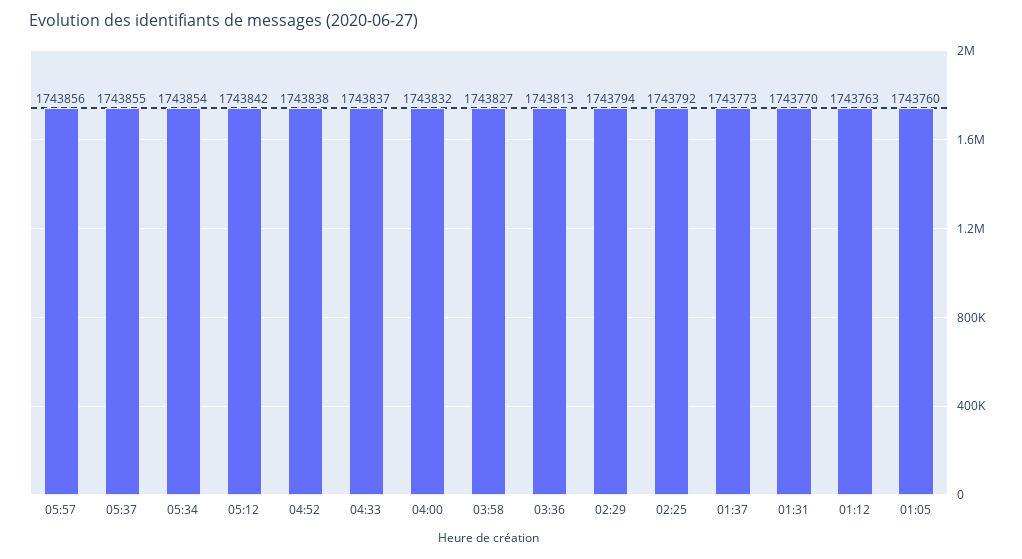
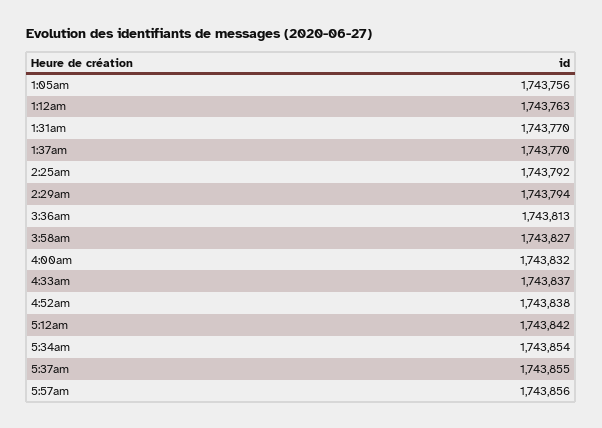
  {
    "05:57": 1743856,
    "05:37": 1743855,
    "05:34": 1743854,
    "05:12": 1743842,
    "04:52": 1743838,
    "04:33": 1743837,
    "04:00": 1743832,
    "03:58": 1743827,
    "03:36": 1743813,
    "02:29": 1743794,
    "02:25": 1743792,
-   "01:37": 1743773,
+   "01:37": 1743770,
    "01:31": 1743770,
    "01:12": 1743763,
-   "01:05": 1743760
+   "01:05": 1743756
  }

